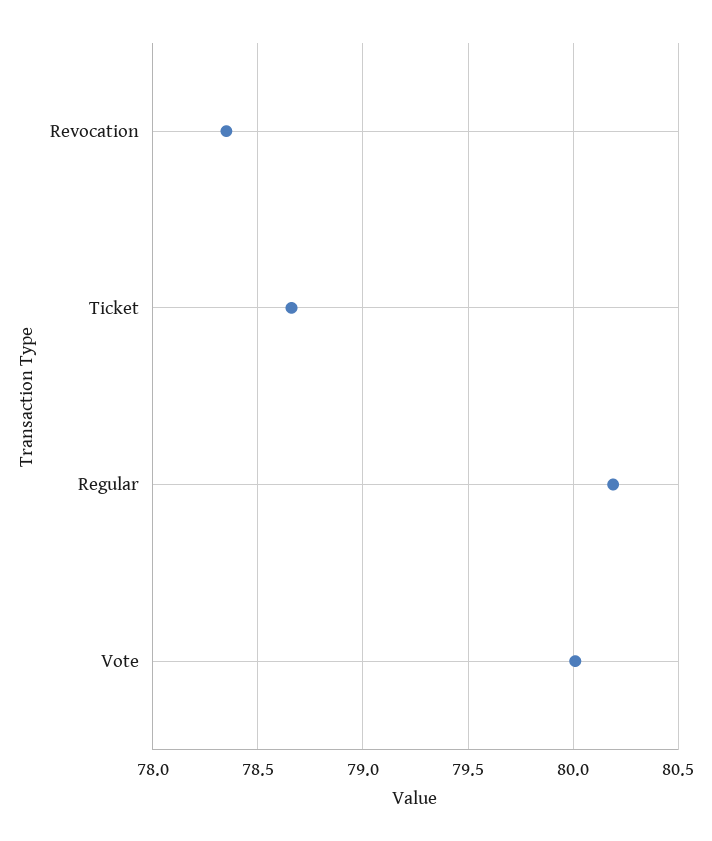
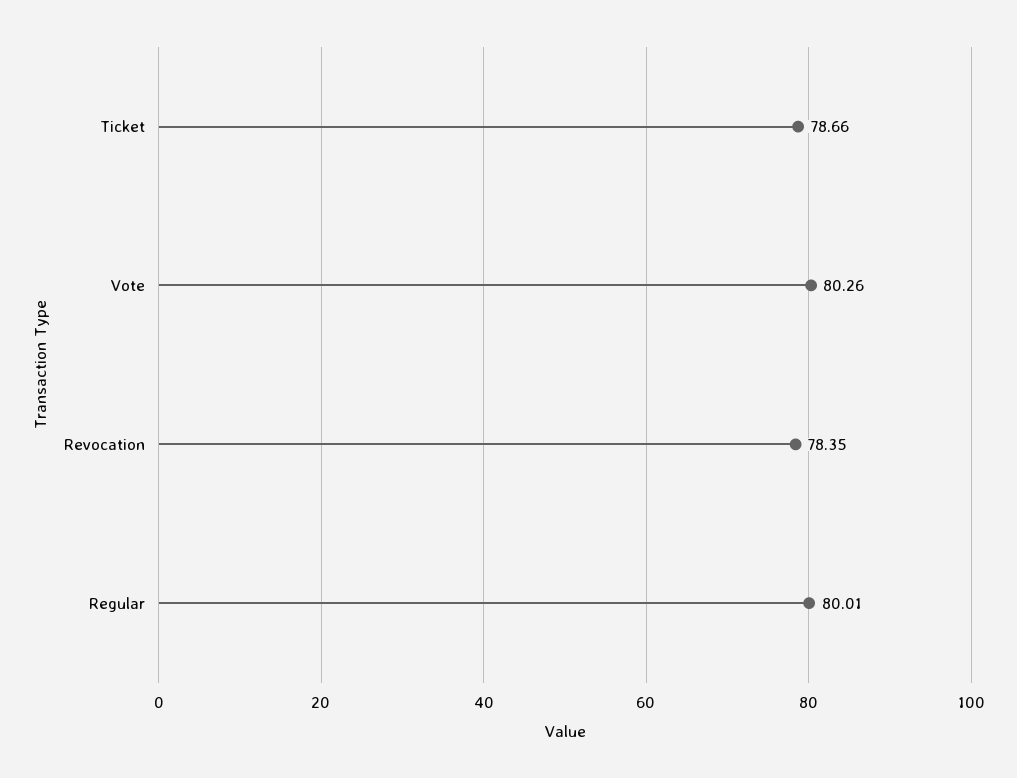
  {
    "Revocation": 78.35,
    "Ticket": 78.66,
-   "Regular": 80.2,
+   "Regular": 80.01,
-   "Vote": 80
+   "Vote": 80.26
  }

